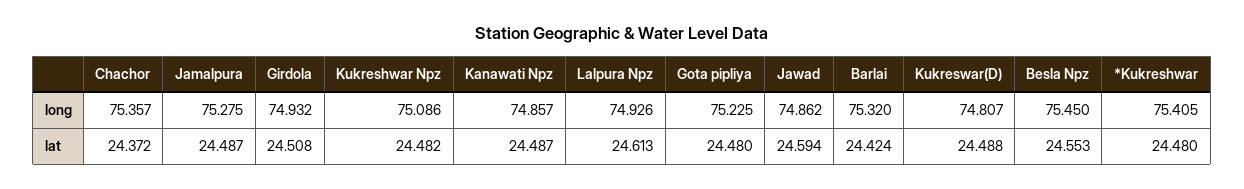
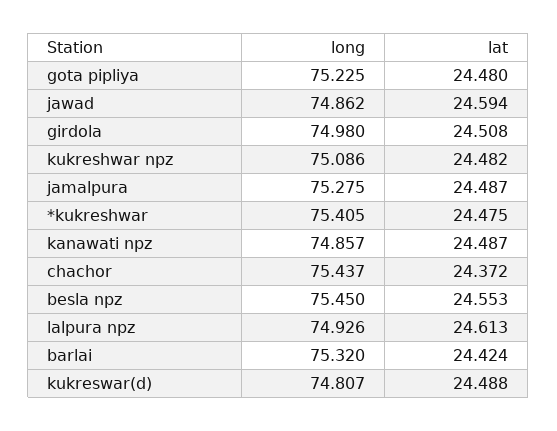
  {
    "Chachor": {
-     "long": 75.357,
+     "long": 75.437,
      "lat": 24.372
    },
    "Jamalpura": {
      "long": 75.275,
      "lat": 24.487
    },
    "Girdola": {
-     "long": 74.932,
+     "long": 74.98,
      "lat": 24.508
    },
    "Kukreshwar Npz": {
      "long": 75.086,
      "lat": 24.482
    },
    "Kanawati Npz": {
      "long": 74.857,
      "lat": 24.487
    },
    "Lalpura Npz": {
      "long": 74.926,
      "lat": 24.613
    },
    "Gota pipliya": {
      "long": 75.225,
      "lat": 24.48
    },
    "Jawad": {
      "long": 74.862,
      "lat": 24.594
    },
    "Barlai": {
      "long": 75.32,
      "lat": 24.424
    },
    "Kukreswar(D)": {
      "long": 74.807,
      "lat": 24.488
    },
    "Besla Npz": {
      "long": 75.45,
      "lat": 24.553
    },
    "*Kukreshwar": {
      "long": 75.405,
-     "lat": 24.48
+     "lat": 24.475
    }
  }

